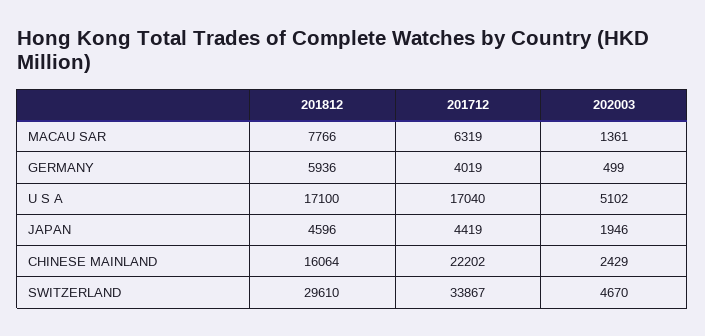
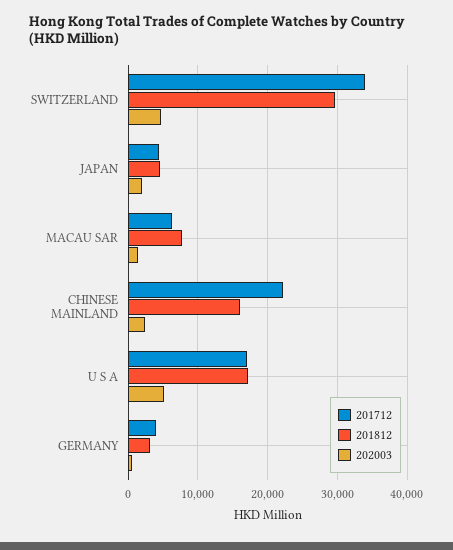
  {
    "201812": {
      "MACAU SAR": 7766,
-     "GERMANY": 5936,
+     "GERMANY": 3000,
      "U S A": 17100,
      "JAPAN": 4596,
      "CHINESE MAINLAND": 16064,
      "SWITZERLAND": 29610
    },
    "201712": {
      "MACAU SAR": 6319,
      "GERMANY": 4019,
      "U S A": 17040,
      "JAPAN": 4419,
      "CHINESE MAINLAND": 22202,
      "SWITZERLAND": 33867
    },
    "202003": {
      "MACAU SAR": 1361,
      "GERMANY": 499,
      "U S A": 5102,
      "JAPAN": 1946,
      "CHINESE MAINLAND": 2429,
      "SWITZERLAND": 4670
    }
  }

